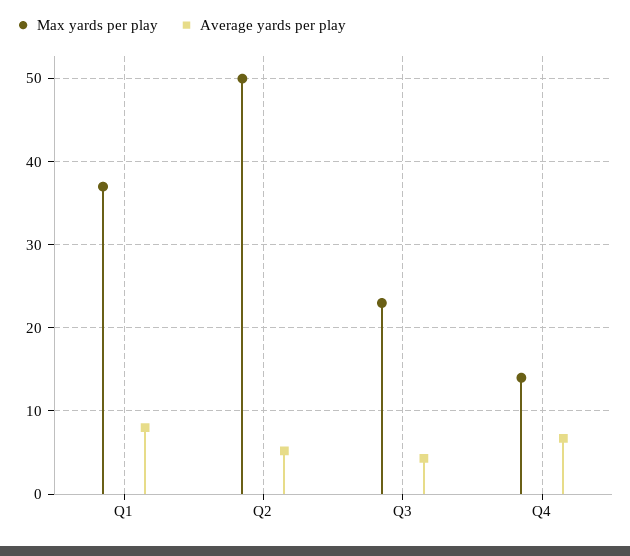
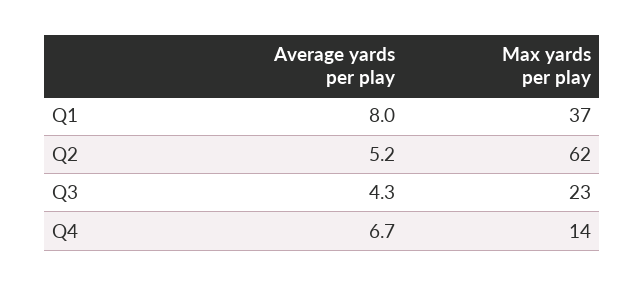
  {
    "Max yards per play": {
      "Q1": 37,
-     "Q2": 50,
+     "Q2": 62,
      "Q3": 23,
      "Q4": 14
    },
    "Average yards per play": {
      "Q1": 8,
      "Q2": 5.2,
      "Q3": 4.3,
      "Q4": 6.7
    }
  }

